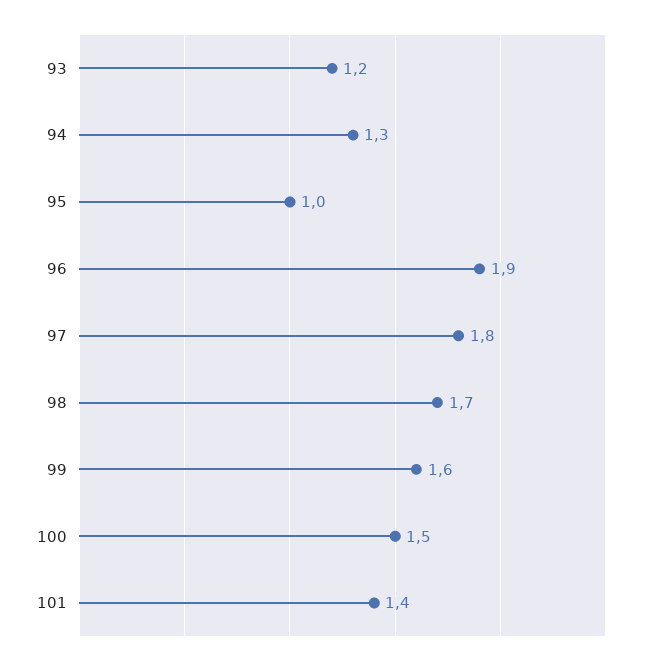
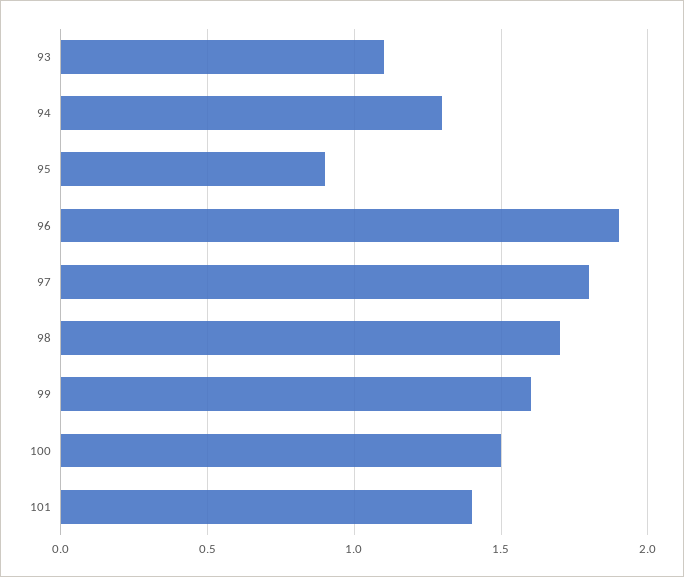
  {
-   "93": 1.2,
+   "93": 1.1,
    "94": 1.3,
-   "95": 1,
+   "95": 0.9,
    "96": 1.9,
    "97": 1.8,
    "98": 1.7,
    "99": 1.6,
    "100": 1.5,
    "101": 1.4
  }

